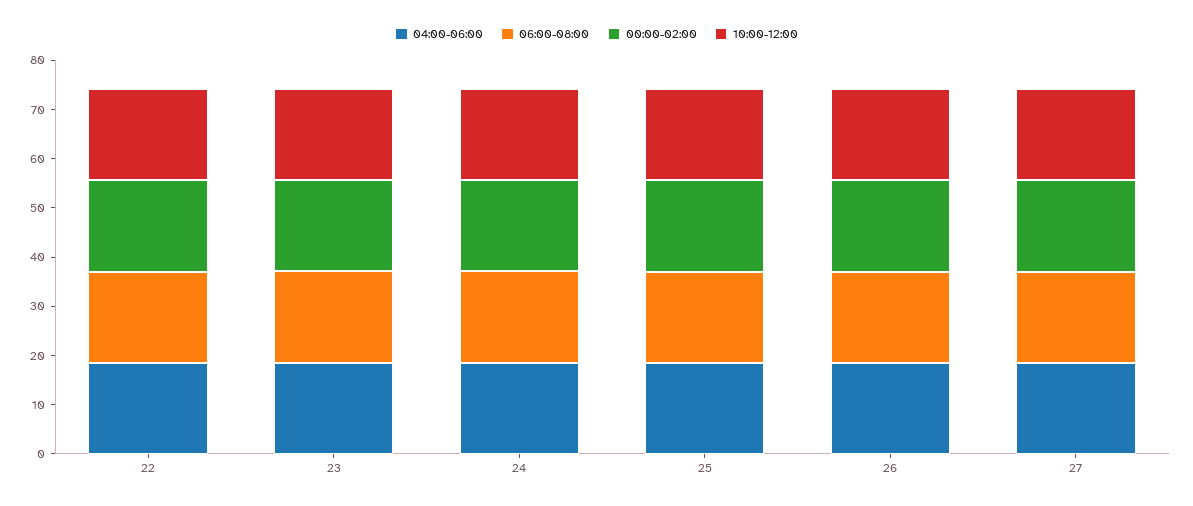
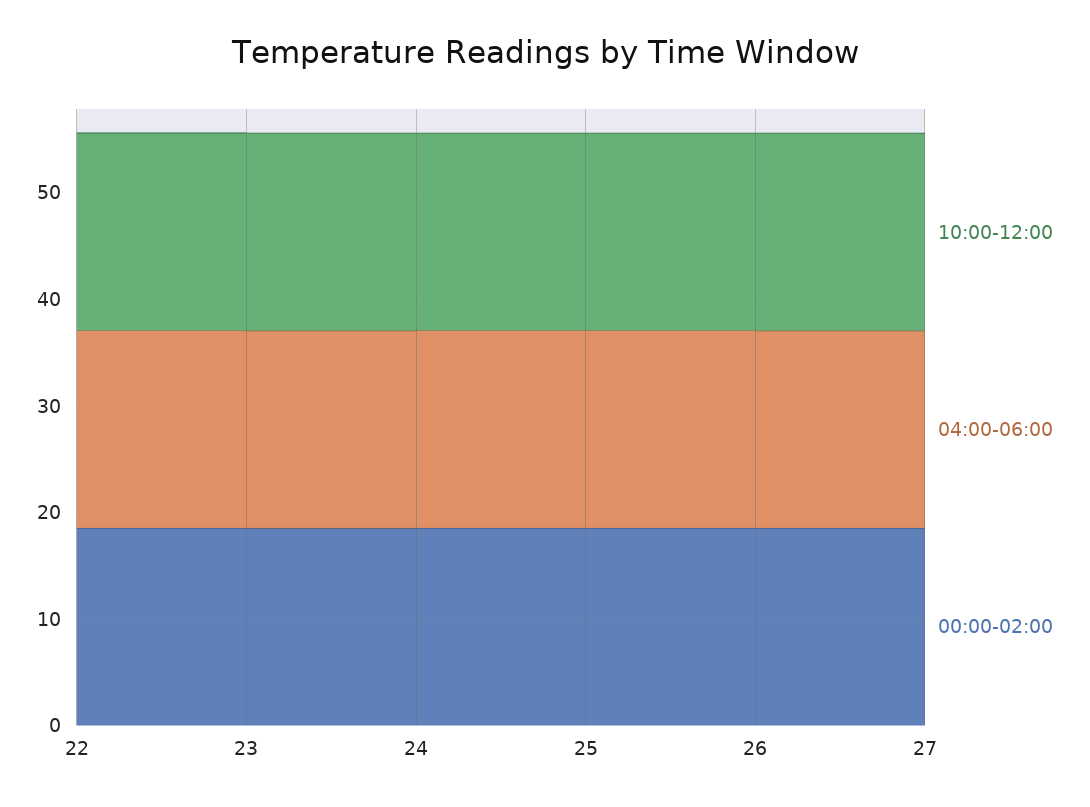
  {
    "04:00-06:00": {
      "22": 18,
      "23": 18,
      "24": 18,
      "25": 18,
      "26": 18,
      "27": 18
    },
-   "06:00-08:00": {
-     "22": 18,
-     "23": 18,
-     "24": 18,
-     "25": 18,
-     "26": 18,
-     "27": 18
-   },
    "00:00-02:00": {
      "22": 18,
      "23": 18,
      "24": 18,
      "25": 18,
      "26": 18,
      "27": 18
    },
    "10:00-12:00": {
      "22": 18,
      "23": 18,
      "24": 18,
      "25": 18,
      "26": 18,
      "27": 18
    }
  }

